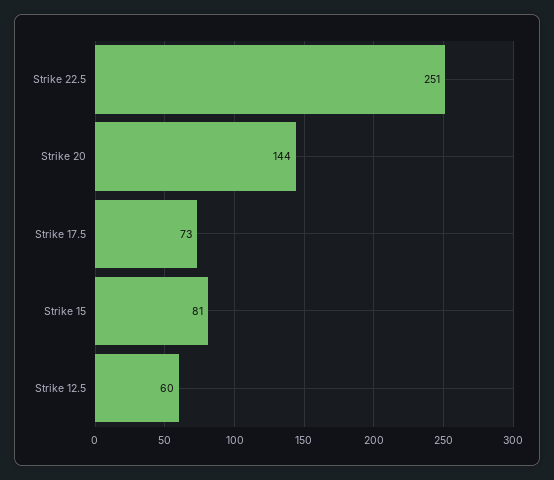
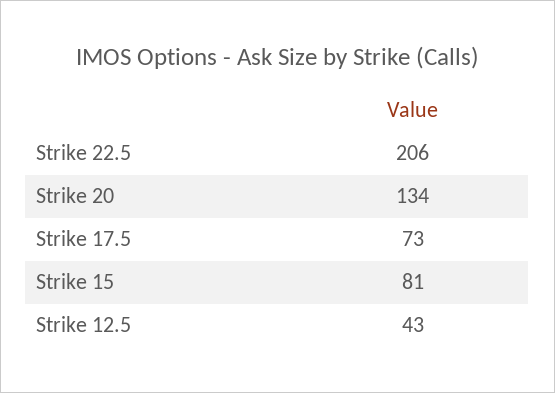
  {
-   "Strike 22.5": 251,
+   "Strike 22.5": 206,
-   "Strike 20": 144,
+   "Strike 20": 134,
    "Strike 17.5": 73,
    "Strike 15": 81,
-   "Strike 12.5": 60
+   "Strike 12.5": 43
  }

